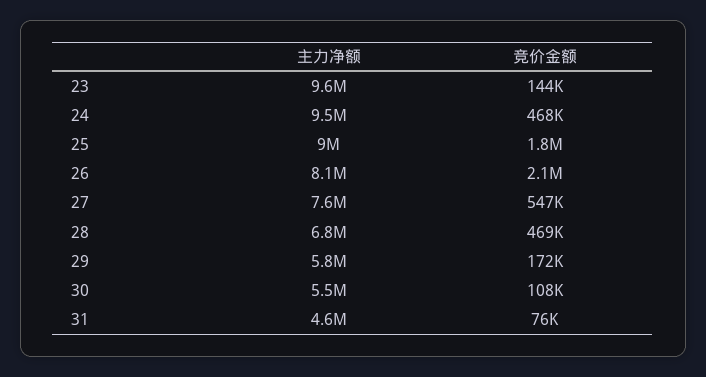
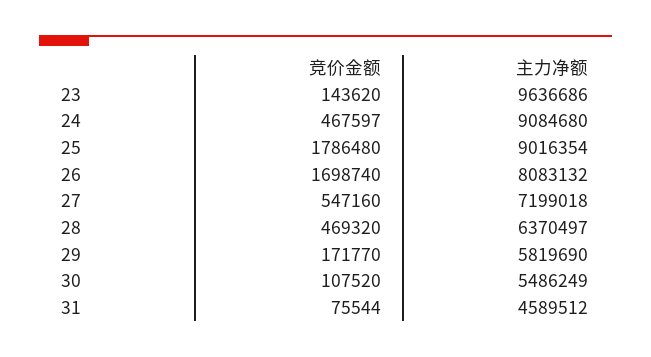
  {
    "主力净额": {
      "23": 9636686,
-     "24": 9500000,
+     "24": 9084680,
      "25": 9016354,
      "26": 8083132,
-     "27": 7600000,
+     "27": 7199018,
-     "28": 6800000,
+     "28": 6370497,
      "29": 5819690,
      "30": 5486249,
      "31": 4589512
    },
    "竞价金额": {
      "23": 143620,
      "24": 467597,
      "25": 1786480,
-     "26": 2100000,
+     "26": 1698740,
      "27": 547160,
      "28": 469320,
      "29": 171770,
      "30": 107520,
      "31": 75544
    }
  }

